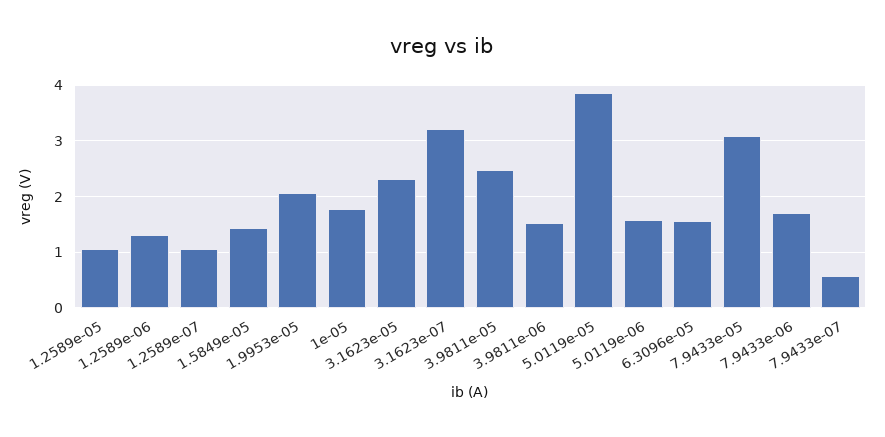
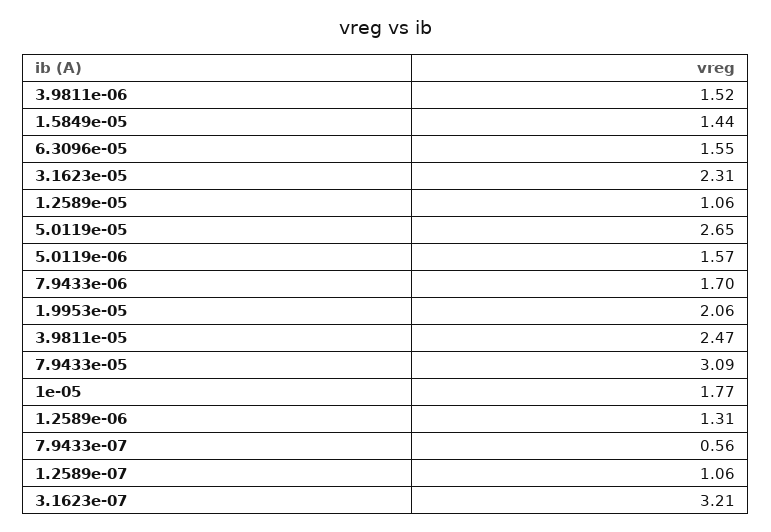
  {
    "1.2589e-05": 1.06,
    "1.2589e-06": 1.31,
    "1.2589e-07": 1.06,
    "1.5849e-05": 1.44,
    "1.9953e-05": 2.06,
    "1e-05": 1.77,
    "3.1623e-05": 2.31,
    "3.1623e-07": 3.21,
    "3.9811e-05": 2.47,
    "3.9811e-06": 1.52,
-   "5.0119e-05": 3.8,
+   "5.0119e-05": 2.65,
    "5.0119e-06": 1.57,
    "6.3096e-05": 1.55,
    "7.9433e-05": 3.09,
    "7.9433e-06": 1.7,
    "7.9433e-07": 0.56
  }

